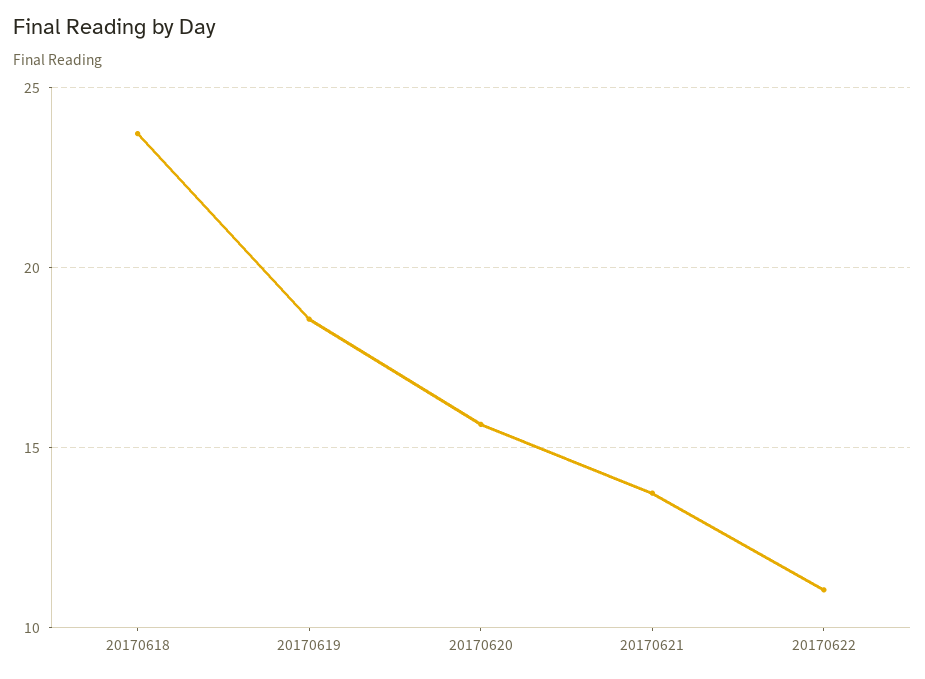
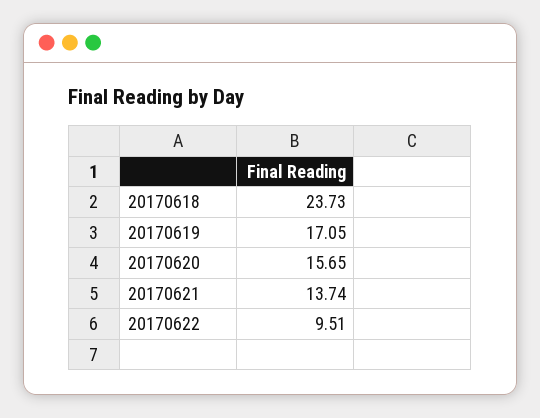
  {
    "20170618": 23.73,
-   "20170619": 18.5,
+   "20170619": 17.05,
    "20170620": 15.65,
    "20170621": 13.74,
-   "20170622": 11
+   "20170622": 9.51
  }

